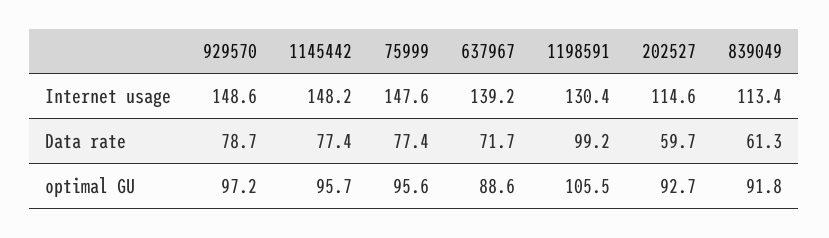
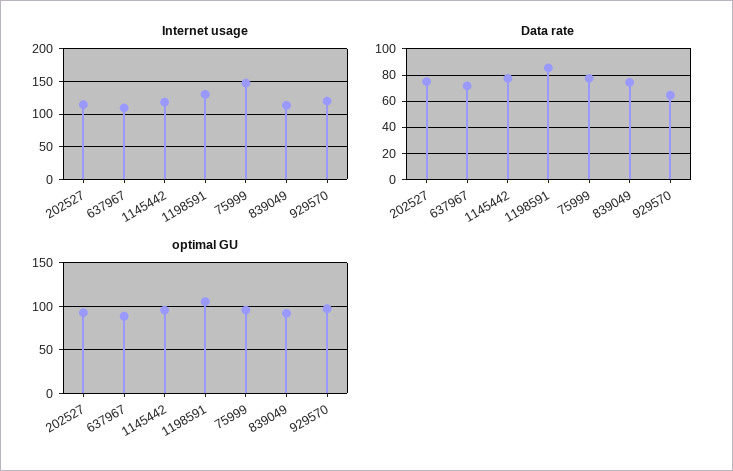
  {
    "Internet usage": {
-     "929570": 148.6,
+     "929570": 120,
-     "1145442": 148.2,
+     "1145442": 120,
      "75999": 147.6,
-     "637967": 139.2,
+     "637967": 110,
      "1198591": 130.4,
      "202527": 114.6,
      "839049": 113.4
    },
    "Data rate": {
-     "929570": 78.7,
+     "929570": 65,
      "1145442": 77.4,
      "75999": 77.4,
      "637967": 71.7,
-     "1198591": 99.2,
+     "1198591": 85,
-     "202527": 59.7,
+     "202527": 75,
-     "839049": 61.3
+     "839049": 75
    },
    "optimal GU": {
      "929570": 97.2,
      "1145442": 95.7,
      "75999": 95.6,
      "637967": 88.6,
      "1198591": 105.5,
      "202527": 92.7,
      "839049": 91.8
    }
  }

